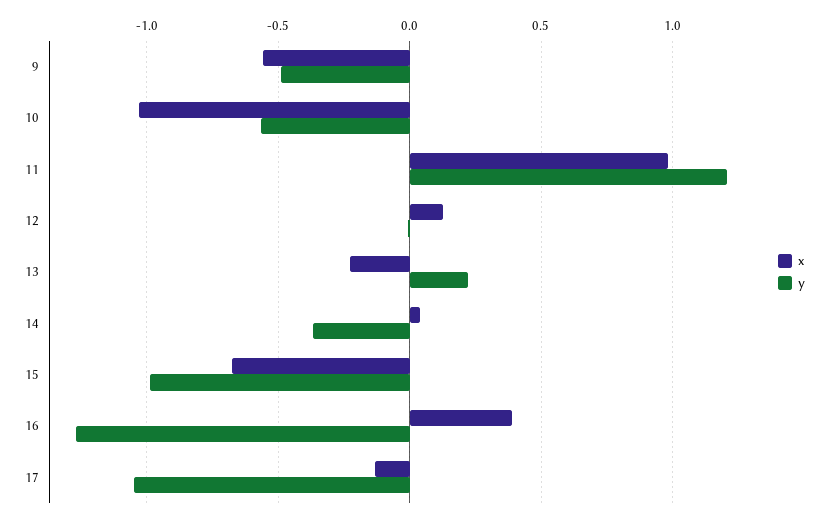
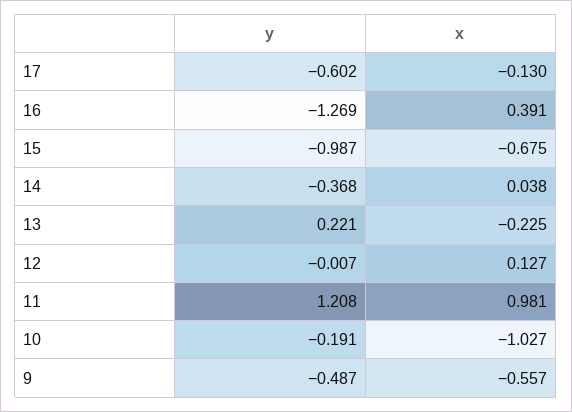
  {
    "x": {
      "9": -0.557,
      "10": -1.027,
      "11": 0.981,
      "12": 0.127,
      "13": -0.225,
      "14": 0.038,
      "15": -0.675,
      "16": 0.391,
      "17": -0.13
    },
    "y": {
      "9": -0.487,
-     "10": -0.55,
+     "10": -0.191,
      "11": 1.208,
      "12": -0.007,
      "13": 0.221,
      "14": -0.368,
      "15": -0.987,
      "16": -1.269,
-     "17": -1.05
+     "17": -0.602
    }
  }

